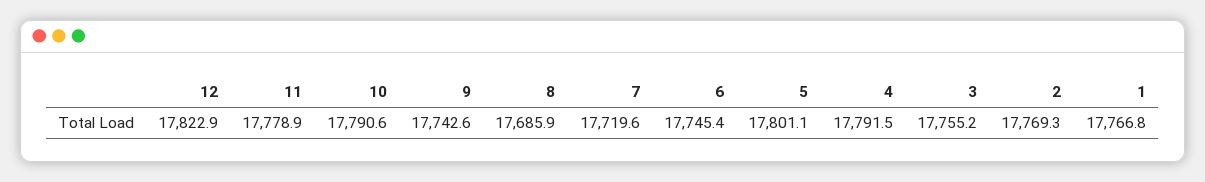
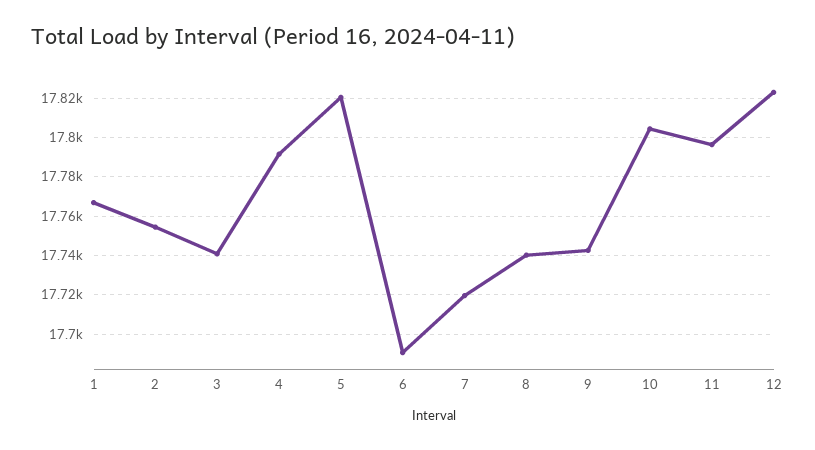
  {
    "12": 17822.9,
-   "11": 17778.9,
+   "11": 17795,
-   "10": 17790.6,
+   "10": 17805,
    "9": 17742.6,
-   "8": 17685.9,
+   "8": 17740,
    "7": 17719.6,
-   "6": 17745.4,
+   "6": 17690,
-   "5": 17801.1,
+   "5": 17820,
    "4": 17791.5,
-   "3": 17755.2,
+   "3": 17740,
-   "2": 17769.3,
+   "2": 17755,
    "1": 17766.8
  }

